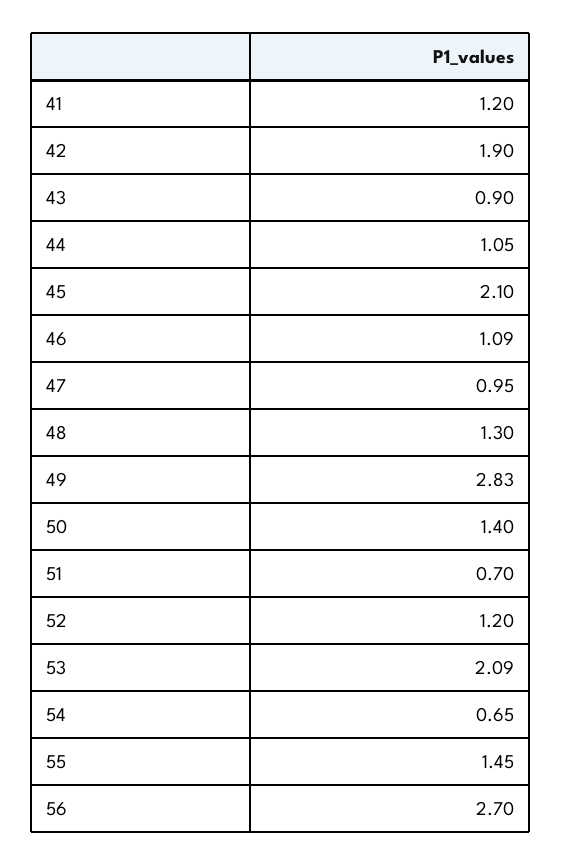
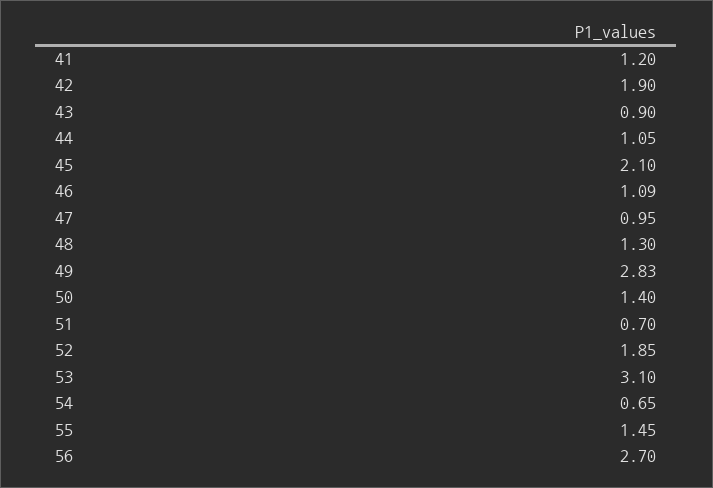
  {
    "41": 1.2,
    "42": 1.9,
    "43": 0.9,
    "44": 1.05,
    "45": 2.1,
    "46": 1.09,
    "47": 0.95,
    "48": 1.3,
    "49": 2.83,
    "50": 1.4,
    "51": 0.7,
-   "52": 1.2,
+   "52": 1.85,
-   "53": 2.09,
+   "53": 3.1,
    "54": 0.65,
    "55": 1.45,
    "56": 2.7
  }

